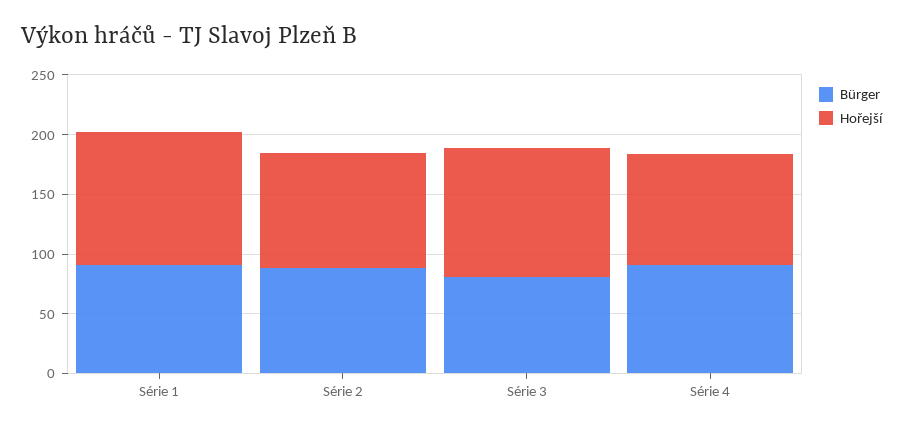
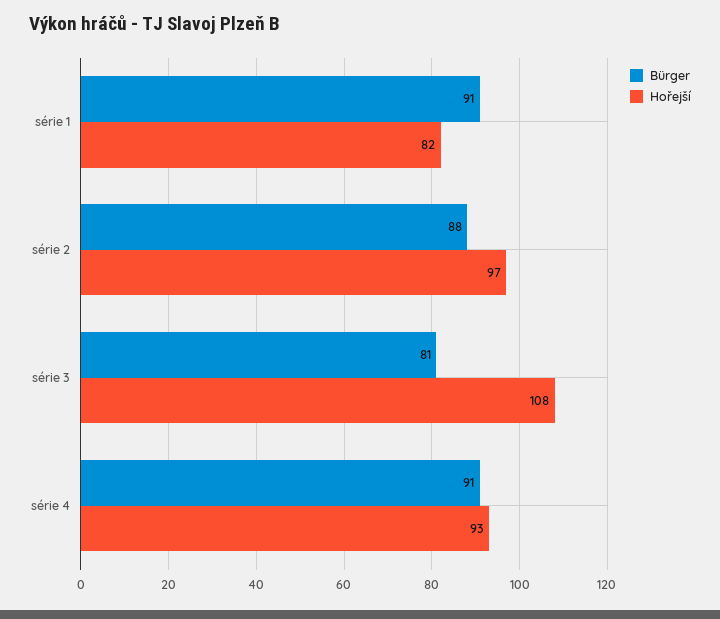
  {
    "Bürger": {
      "Série 1": 91,
      "Série 2": 88,
      "Série 3": 81,
      "Série 4": 91
    },
    "Hořejší": {
-     "Série 1": 110,
+     "Série 1": 82,
      "Série 2": 97,
      "Série 3": 108,
      "Série 4": 93
    }
  }

